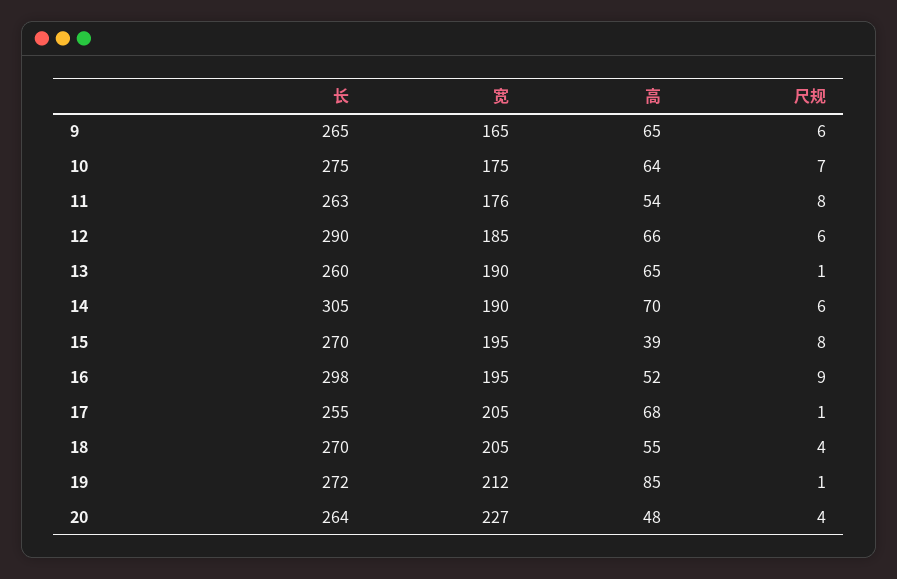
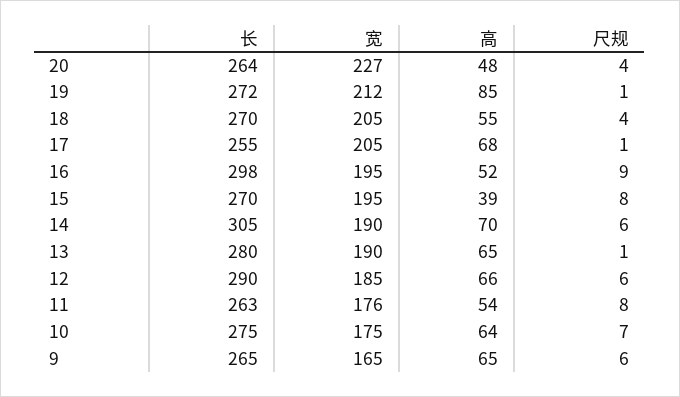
  {
    "长": {
      "9": 265,
      "10": 275,
      "11": 263,
      "12": 290,
-     "13": 260,
+     "13": 280,
      "14": 305,
      "15": 270,
      "16": 298,
      "17": 255,
      "18": 270,
      "19": 272,
      "20": 264
    },
    "宽": {
      "9": 165,
      "10": 175,
      "11": 176,
      "12": 185,
      "13": 190,
      "14": 190,
      "15": 195,
      "16": 195,
      "17": 205,
      "18": 205,
      "19": 212,
      "20": 227
    },
    "高": {
      "9": 65,
      "10": 64,
      "11": 54,
      "12": 66,
      "13": 65,
      "14": 70,
      "15": 39,
      "16": 52,
      "17": 68,
      "18": 55,
      "19": 85,
      "20": 48
    },
    "尺规": {
      "9": 6,
      "10": 7,
      "11": 8,
      "12": 6,
      "13": 1,
      "14": 6,
      "15": 8,
      "16": 9,
      "17": 1,
      "18": 4,
      "19": 1,
      "20": 4
    }
  }

